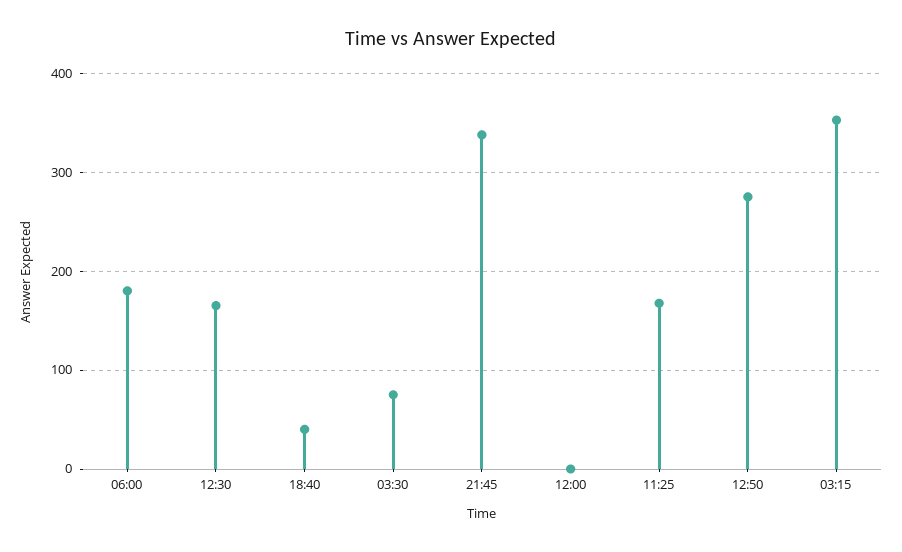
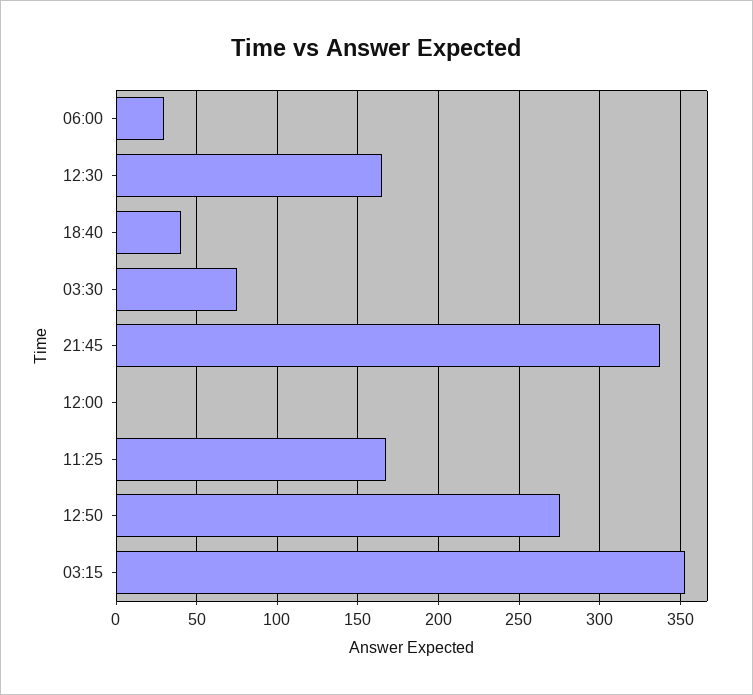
  {
-   "06:00": 180,
+   "06:00": 30,
    "12:30": 165,
    "18:40": 40,
    "03:30": 75,
    "21:45": 340,
    "12:00": 0,
    "11:25": 170,
    "12:50": 275,
    "03:15": 355
  }

